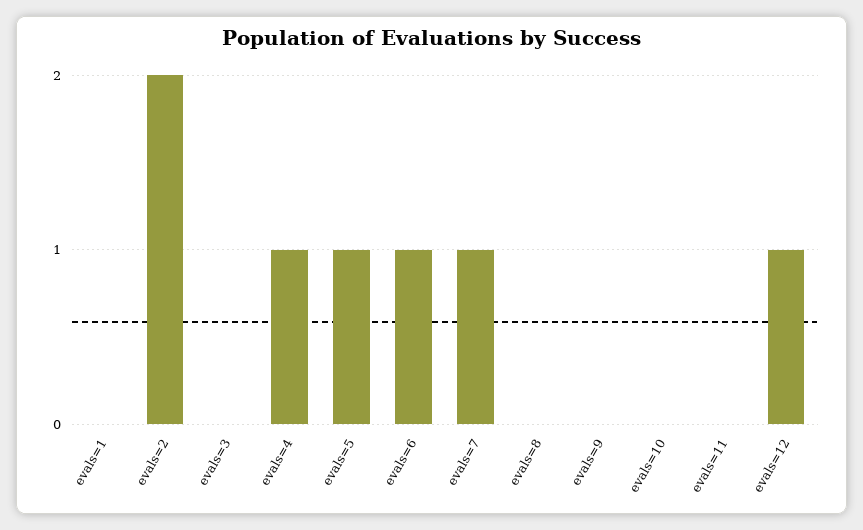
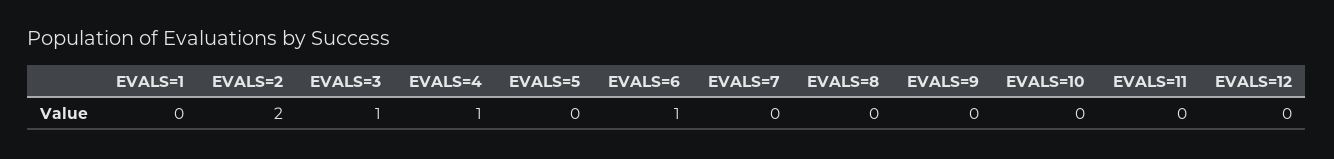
  {
    "evals=1": 0,
    "evals=2": 2,
-   "evals=3": 0,
+   "evals=3": 1,
    "evals=4": 1,
-   "evals=5": 1,
+   "evals=5": 0,
    "evals=6": 1,
-   "evals=7": 1,
+   "evals=7": 0,
    "evals=8": 0,
    "evals=9": 0,
    "evals=10": 0,
    "evals=11": 0,
-   "evals=12": 1
+   "evals=12": 0
  }

